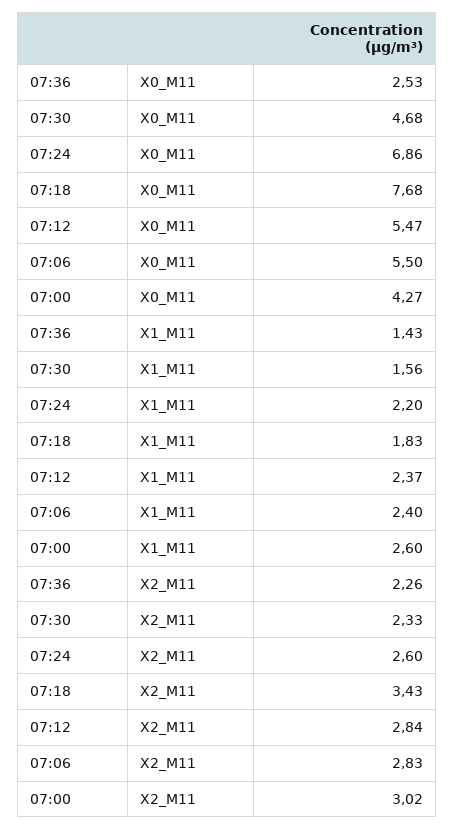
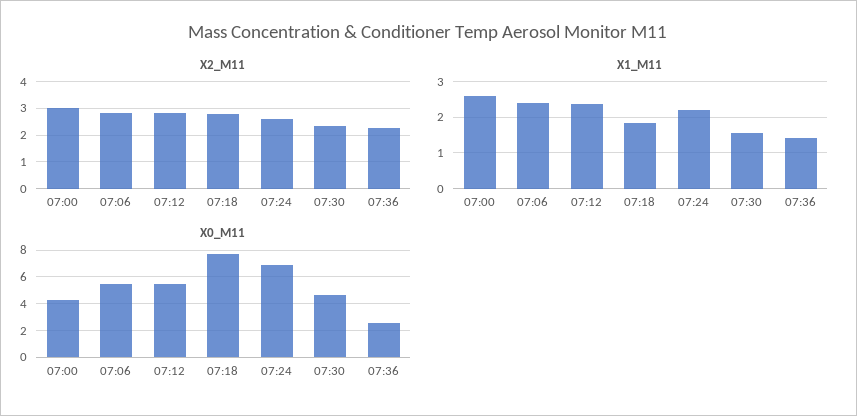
  {
    "X0_M11": {
      "07:36": 2.53,
      "07:30": 4.68,
      "07:24": 6.86,
      "07:18": 7.68,
      "07:12": 5.47,
      "07:06": 5.5,
      "07:00": 4.27
    },
    "X1_M11": {
      "07:36": 1.43,
      "07:30": 1.56,
      "07:24": 2.2,
      "07:18": 1.83,
      "07:12": 2.37,
      "07:06": 2.4,
      "07:00": 2.6
    },
    "X2_M11": {
      "07:36": 2.26,
      "07:30": 2.33,
      "07:24": 2.6,
-     "07:18": 3.43,
+     "07:18": 2.75,
      "07:12": 2.84,
      "07:06": 2.83,
      "07:00": 3.02
    }
  }

